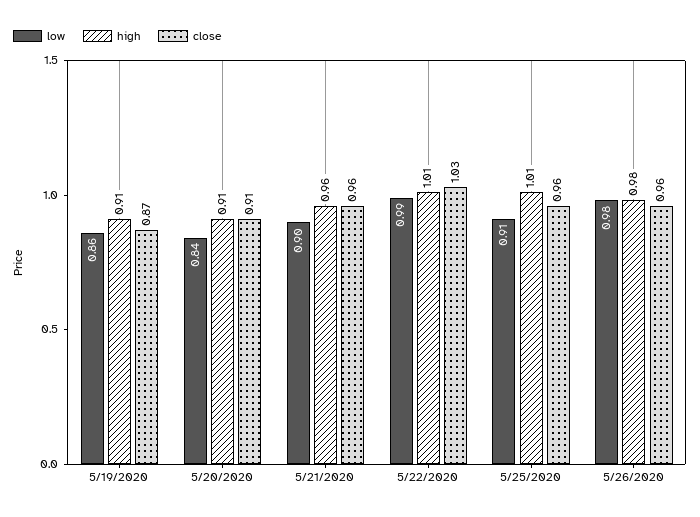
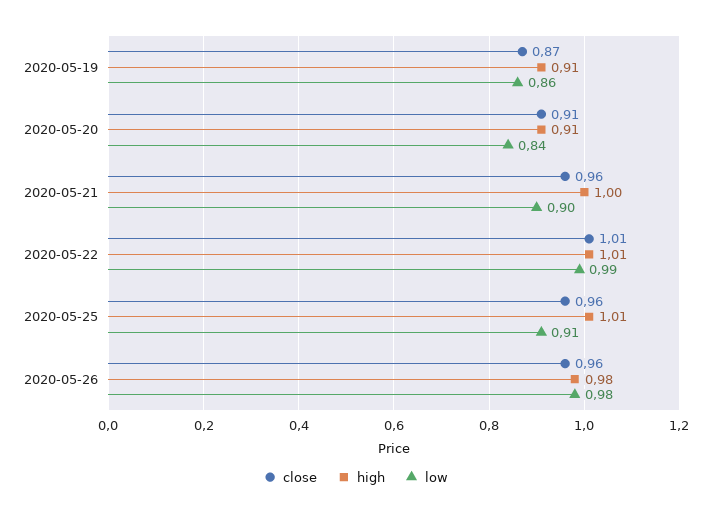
  {
    "low": {
      "5/19/2020": 0.86,
      "5/20/2020": 0.84,
      "5/21/2020": 0.9,
      "5/22/2020": 0.99,
      "5/25/2020": 0.91,
      "5/26/2020": 0.98
    },
    "high": {
      "5/19/2020": 0.91,
      "5/20/2020": 0.91,
-     "5/21/2020": 0.96,
+     "5/21/2020": 1,
      "5/22/2020": 1.01,
      "5/25/2020": 1.01,
      "5/26/2020": 0.98
    },
    "close": {
      "5/19/2020": 0.87,
      "5/20/2020": 0.91,
      "5/21/2020": 0.96,
-     "5/22/2020": 1.03,
+     "5/22/2020": 1.01,
      "5/25/2020": 0.96,
      "5/26/2020": 0.96
    }
  }

